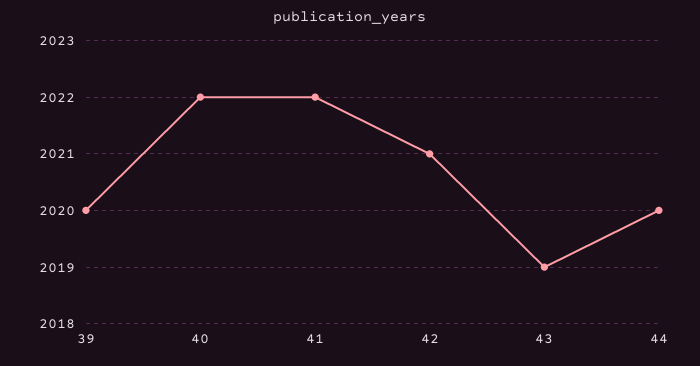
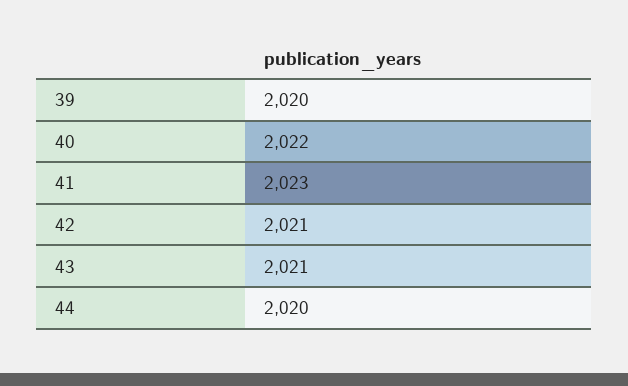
  {
    "39": 2020,
    "40": 2022,
-   "41": 2022,
+   "41": 2023,
    "42": 2021,
-   "43": 2019,
+   "43": 2021,
    "44": 2020
  }

